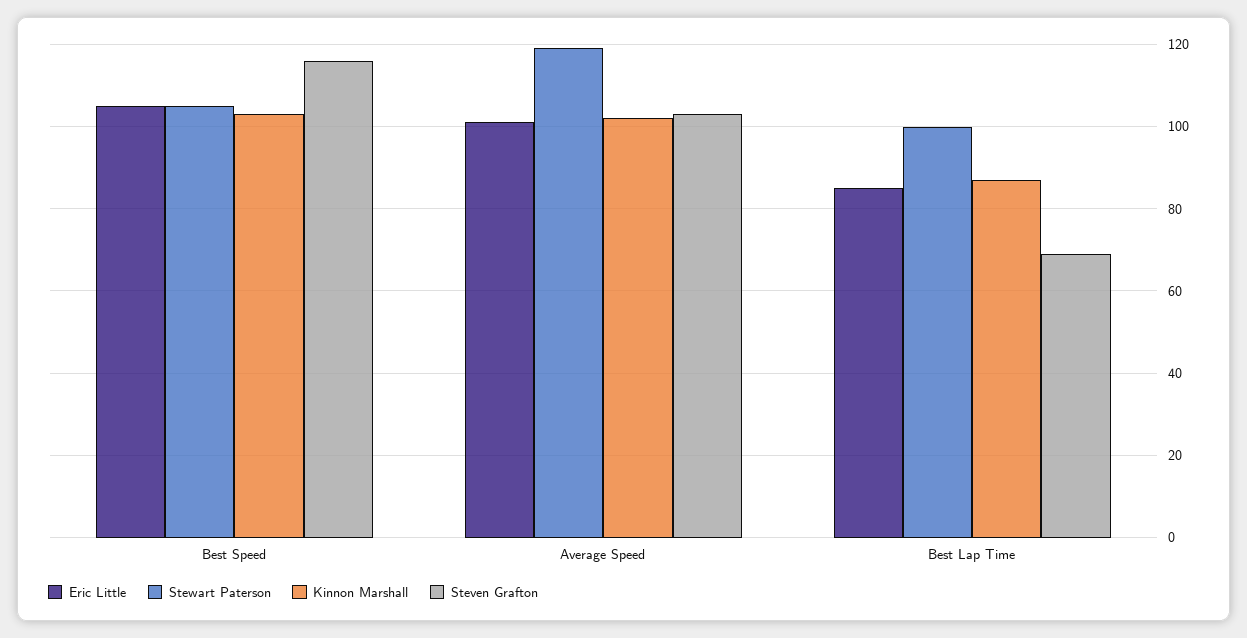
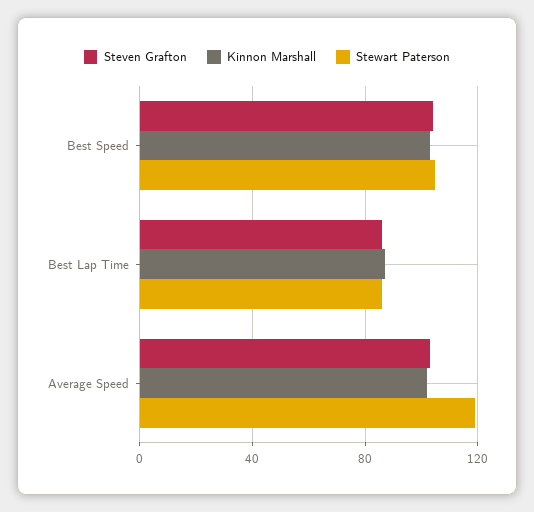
  {
-   "Eric Little": {
-     "Best Speed": 105,
-     "Average Speed": 100,
-     "Best Lap Time": 85
-   },
    "Stewart Paterson": {
      "Best Speed": 105,
      "Average Speed": 120,
-     "Best Lap Time": 100
+     "Best Lap Time": 85
    },
    "Kinnon Marshall": {
      "Best Speed": 105,
      "Average Speed": 100,
      "Best Lap Time": 85
    },
    "Steven Grafton": {
-     "Best Speed": 115,
+     "Best Speed": 105,
      "Average Speed": 105,
-     "Best Lap Time": 70
+     "Best Lap Time": 85
    }
  }

